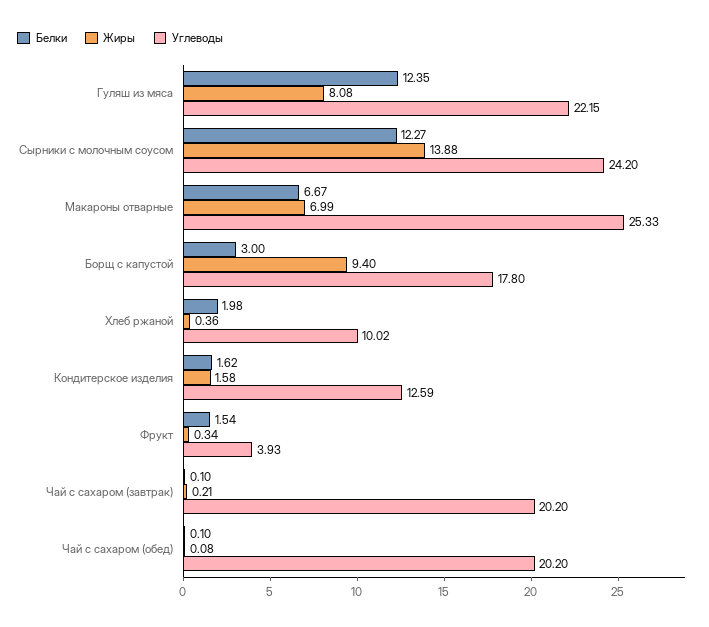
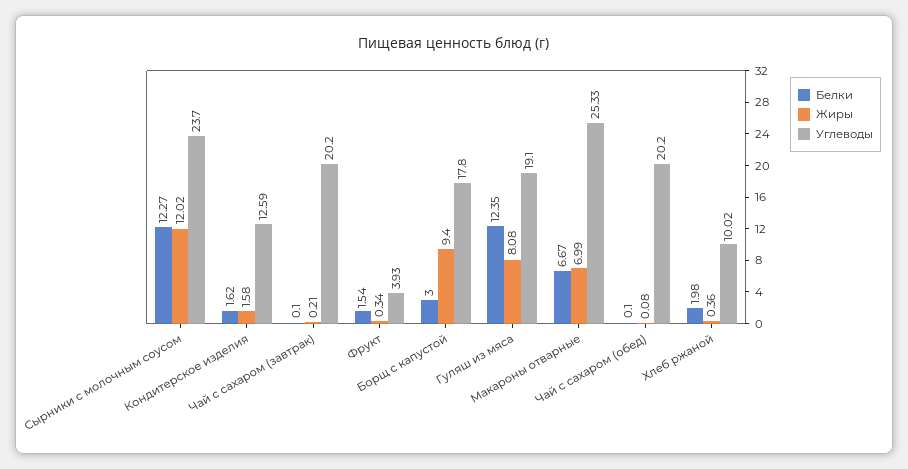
  {
    "Белки": {
      "Гуляш из мяса": 12.35,
      "Сырники с молочным соусом": 12.27,
      "Макароны отварные": 6.67,
      "Борщ с капустой": 3,
      "Хлеб ржаной": 1.98,
      "Кондитерское изделия": 1.62,
      "Фрукт": 1.54,
      "Чай с сахаром (завтрак)": 0.1,
      "Чай с сахаром (обед)": 0.1
    },
    "Жиры": {
      "Гуляш из мяса": 8.08,
-     "Сырники с молочным соусом": 13.88,
+     "Сырники с молочным соусом": 12.02,
      "Макароны отварные": 6.99,
      "Борщ с капустой": 9.4,
      "Хлеб ржаной": 0.36,
      "Кондитерское изделия": 1.58,
      "Фрукт": 0.34,
      "Чай с сахаром (завтрак)": 0.21,
      "Чай с сахаром (обед)": 0.08
    },
    "Углеводы": {
-     "Гуляш из мяса": 22.15,
+     "Гуляш из мяса": 19.1,
-     "Сырники с молочным соусом": 24.2,
+     "Сырники с молочным соусом": 23.7,
      "Макароны отварные": 25.33,
      "Борщ с капустой": 17.8,
      "Хлеб ржаной": 10.02,
      "Кондитерское изделия": 12.59,
      "Фрукт": 3.93,
      "Чай с сахаром (завтрак)": 20.2,
      "Чай с сахаром (обед)": 20.2
    }
  }

